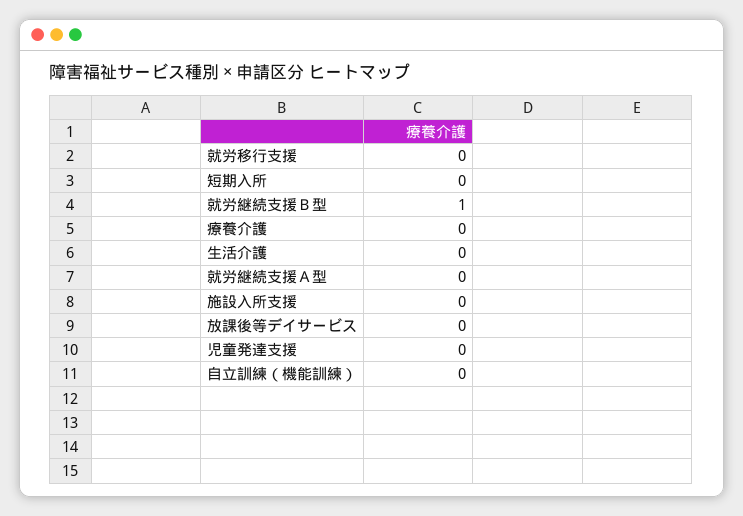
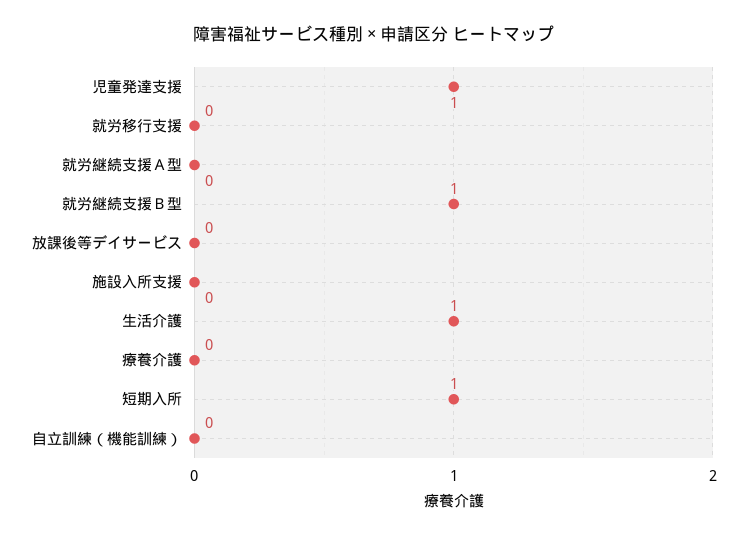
  {
    "就労移行支援": 0,
-   "短期入所": 0,
+   "短期入所": 1,
    "就労継続支援Ｂ型": 1,
    "療養介護": 0,
-   "生活介護": 0,
+   "生活介護": 1,
    "就労継続支援Ａ型": 0,
    "施設入所支援": 0,
    "放課後等デイサービス": 0,
-   "児童発達支援": 0,
+   "児童発達支援": 1,
    "自立訓練（機能訓練）": 0
  }

